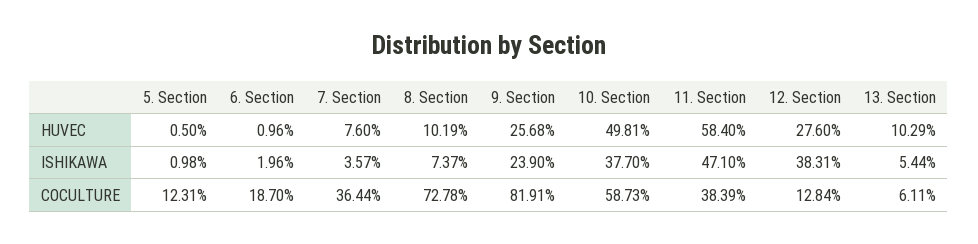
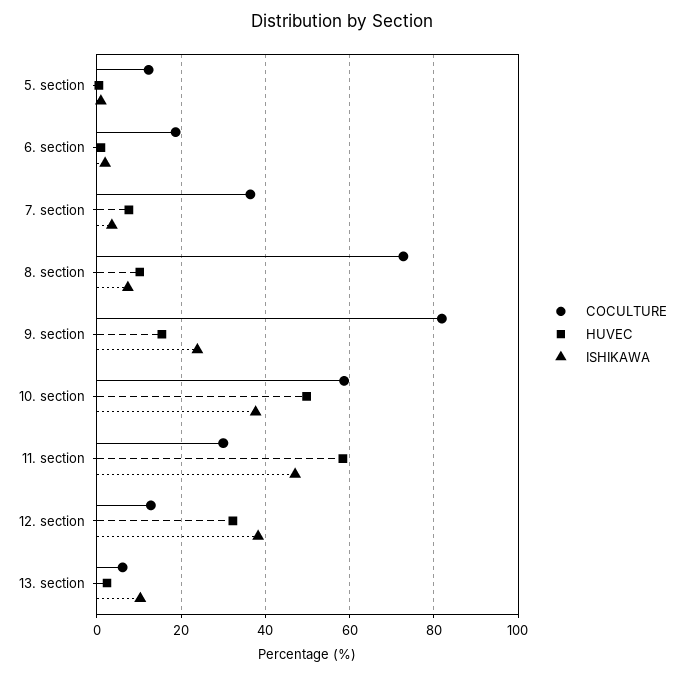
  {
    "HUVEC": {
      "5. Section": 0.5,
      "6. Section": 0.96,
      "7. Section": 7.6,
      "8. Section": 10.19,
-     "9. Section": 25.68,
+     "9. Section": 16,
      "10. Section": 49.81,
      "11. Section": 58.4,
-     "12. Section": 27.6,
+     "12. Section": 32,
-     "13. Section": 10.29
+     "13. Section": 2
    },
    "ISHIKAWA": {
      "5. Section": 0.98,
      "6. Section": 1.96,
      "7. Section": 3.57,
      "8. Section": 7.37,
      "9. Section": 23.9,
      "10. Section": 37.7,
      "11. Section": 47.1,
      "12. Section": 38.31,
-     "13. Section": 5.44
+     "13. Section": 10
    },
    "COCULTURE": {
      "5. Section": 12.31,
      "6. Section": 18.7,
      "7. Section": 36.44,
      "8. Section": 72.78,
      "9. Section": 81.91,
      "10. Section": 58.73,
-     "11. Section": 38.39,
+     "11. Section": 30,
      "12. Section": 12.84,
      "13. Section": 6.11
    }
  }

